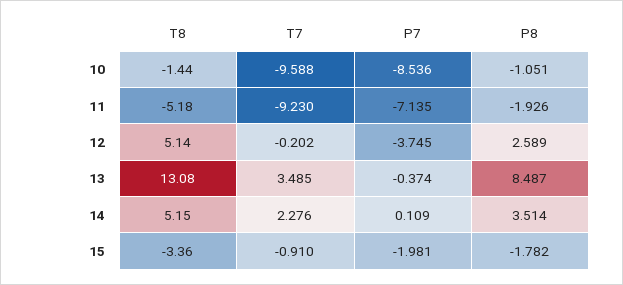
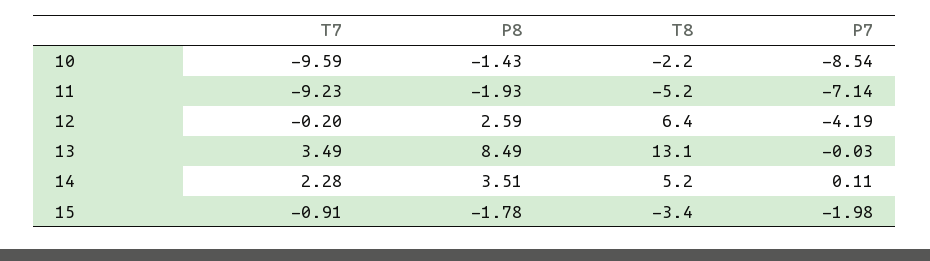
  {
    "T8": {
-     "10": -1.44,
+     "10": -2.2,
      "11": -5.18,
-     "12": 5.14,
+     "12": 6.4,
      "13": 13.08,
      "14": 5.15,
      "15": -3.36
    },
    "T7": {
      "10": -9.588,
      "11": -9.23,
      "12": -0.202,
      "13": 3.485,
      "14": 2.276,
      "15": -0.91
    },
    "P7": {
      "10": -8.536,
      "11": -7.135,
-     "12": -3.745,
+     "12": -4.19,
-     "13": -0.374,
+     "13": -0.03,
      "14": 0.109,
      "15": -1.981
    },
    "P8": {
-     "10": -1.051,
+     "10": -1.43,
      "11": -1.926,
      "12": 2.589,
      "13": 8.487,
      "14": 3.514,
      "15": -1.782
    }
  }

